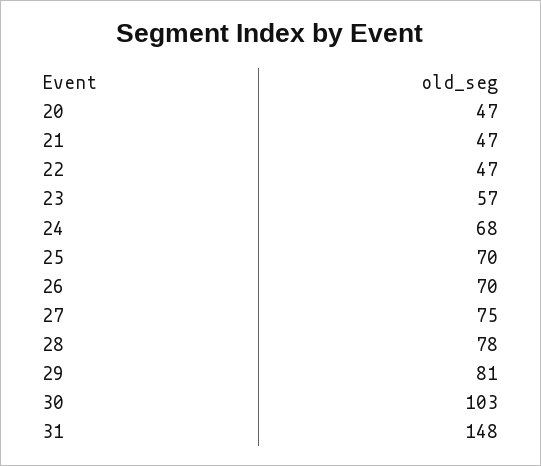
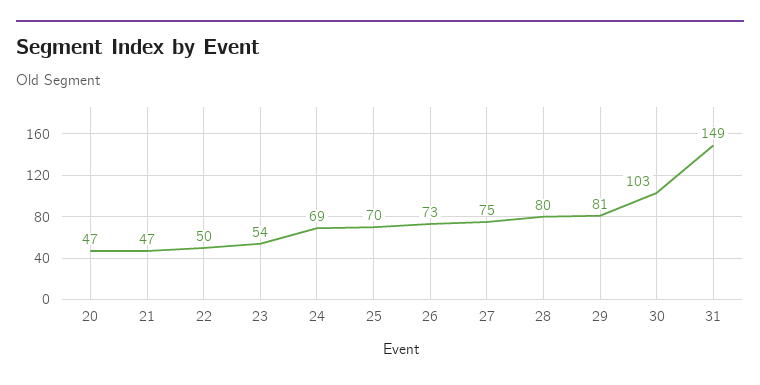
  {
    "20": 47,
    "21": 47,
-   "22": 47,
+   "22": 50,
-   "23": 57,
+   "23": 54,
-   "24": 68,
+   "24": 69,
    "25": 70,
-   "26": 70,
+   "26": 73,
    "27": 75,
-   "28": 78,
+   "28": 80,
    "29": 81,
    "30": 103,
-   "31": 148
+   "31": 149
  }

